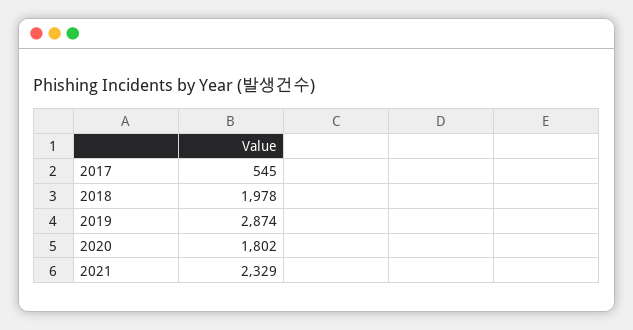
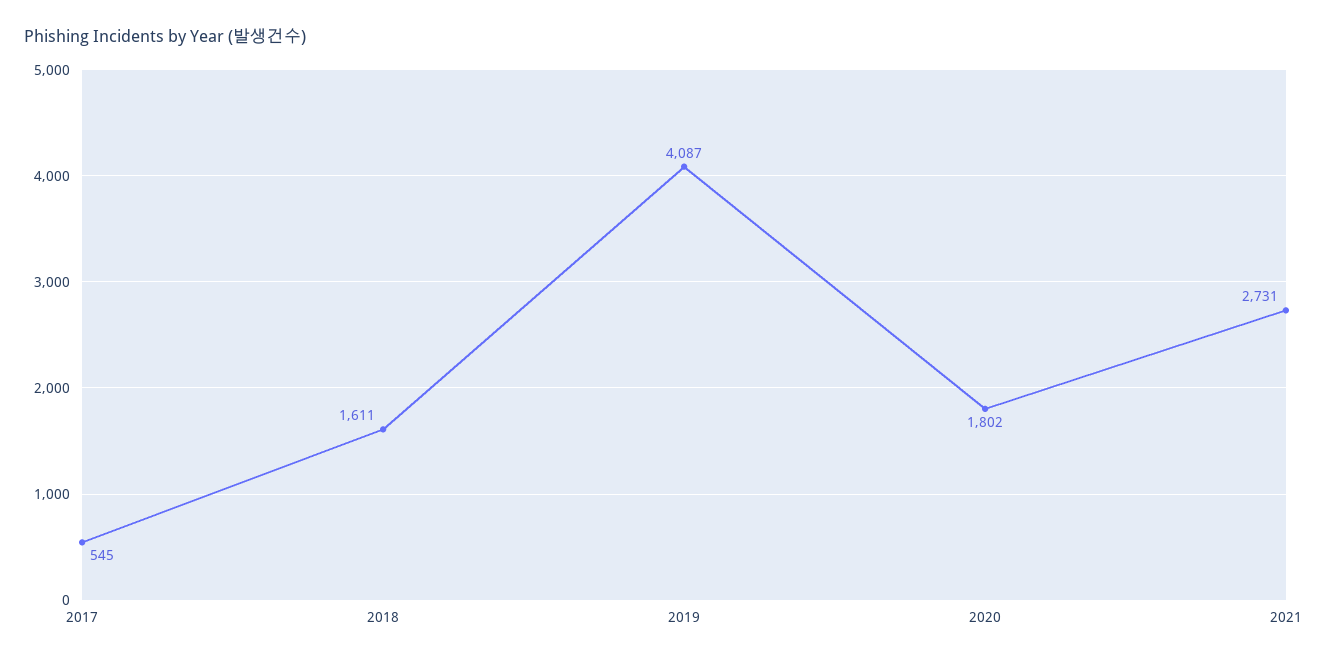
  {
    "2017": 545,
-   "2018": 1978,
+   "2018": 1611,
-   "2019": 2874,
+   "2019": 4087,
    "2020": 1802,
-   "2021": 2329
+   "2021": 2731
  }

